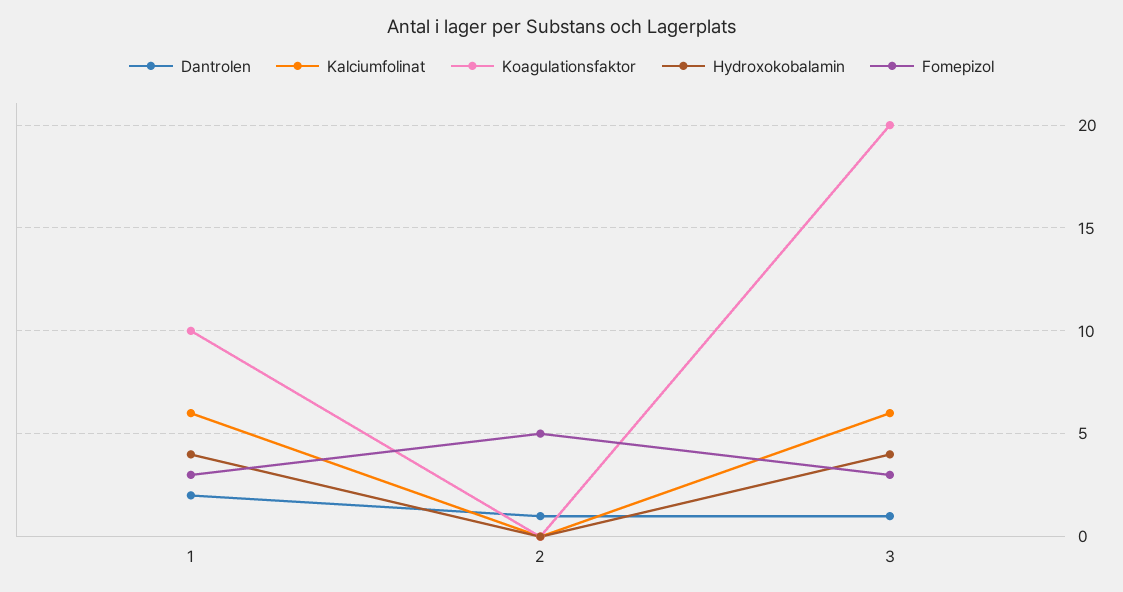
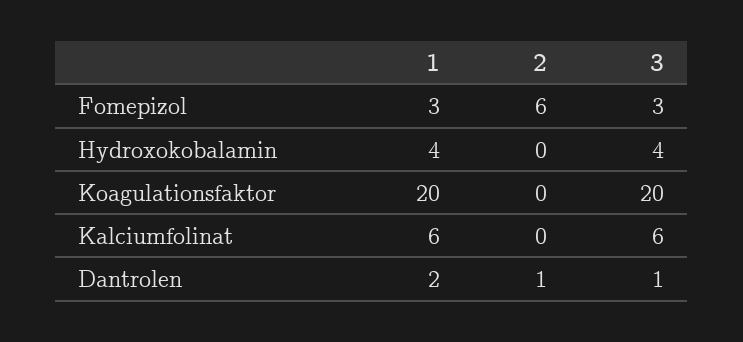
  {
    "Dantrolen": {
      "1": 2,
      "2": 1,
      "3": 1
    },
    "Kalciumfolinat": {
      "1": 6,
      "2": 0,
      "3": 6
    },
    "Koagulationsfaktor": {
-     "1": 10,
+     "1": 20,
      "2": 0,
      "3": 20
    },
    "Hydroxokobalamin": {
      "1": 4,
      "2": 0,
      "3": 4
    },
    "Fomepizol": {
      "1": 3,
-     "2": 5,
+     "2": 6,
      "3": 3
    }
  }

